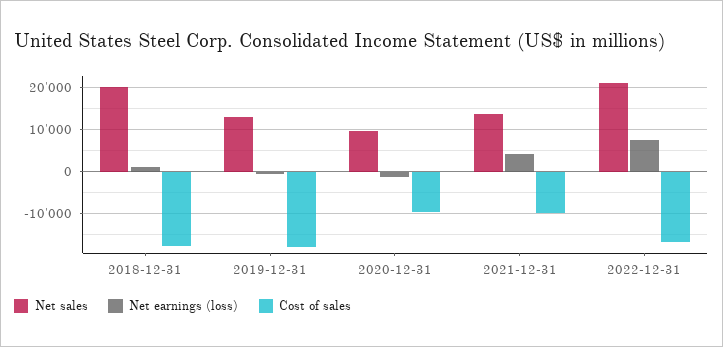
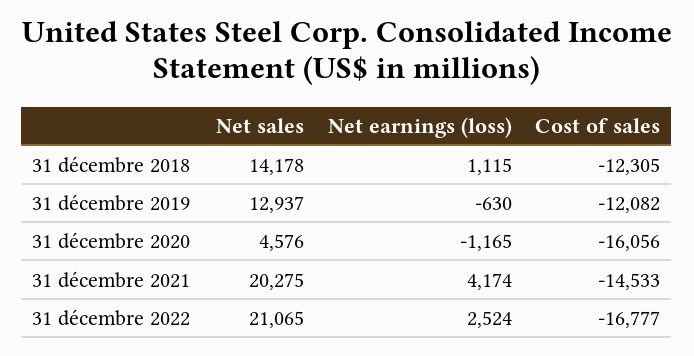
  {
    "Net sales": {
-     "2018-12-31": 20000,
+     "2018-12-31": 14178,
      "2019-12-31": 12937,
-     "2020-12-31": 10000,
+     "2020-12-31": 4576,
-     "2021-12-31": 14000,
+     "2021-12-31": 20275,
      "2022-12-31": 21065
    },
    "Net earnings (loss)": {
      "2018-12-31": 1115,
      "2019-12-31": -630,
      "2020-12-31": -1165,
      "2021-12-31": 4174,
-     "2022-12-31": 8000
+     "2022-12-31": 2524
    },
    "Cost of sales": {
-     "2018-12-31": -18000,
+     "2018-12-31": -12305,
-     "2019-12-31": -18000,
+     "2019-12-31": -12082,
-     "2020-12-31": -10000,
+     "2020-12-31": -16056,
-     "2021-12-31": -10000,
+     "2021-12-31": -14533,
      "2022-12-31": -16777
    }
  }

